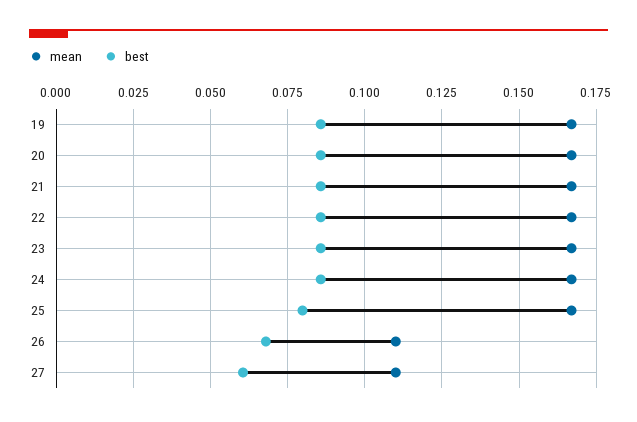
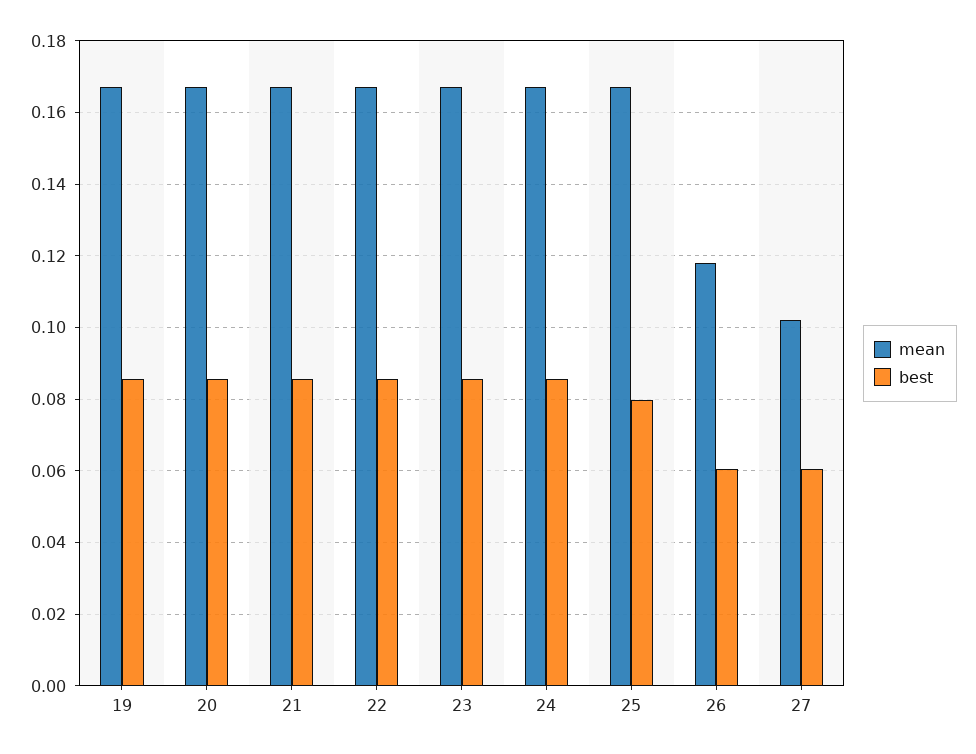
  {
    "mean": {
      "19": 0.168,
      "20": 0.168,
      "21": 0.168,
      "22": 0.168,
      "23": 0.168,
      "24": 0.168,
      "25": 0.168,
-     "26": 0.11,
+     "26": 0.118,
-     "27": 0.11
+     "27": 0.102
    },
    "best": {
      "19": 0.086,
      "20": 0.086,
      "21": 0.086,
      "22": 0.086,
      "23": 0.086,
      "24": 0.086,
      "25": 0.08,
-     "26": 0.0675,
+     "26": 0.06,
      "27": 0.06
    }
  }

